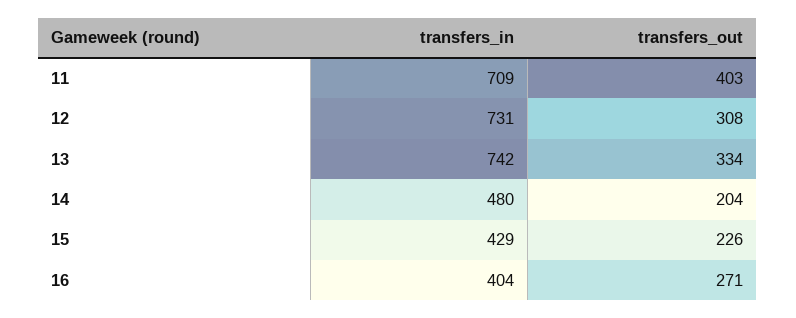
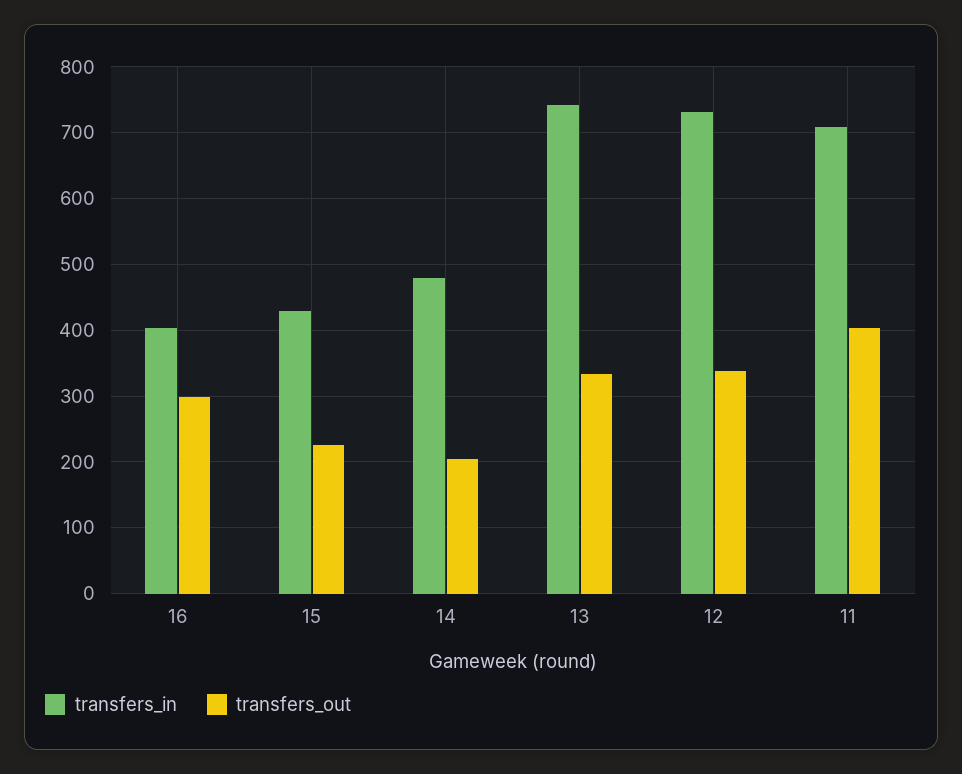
  {
    "transfers_in": {
      "11": 709,
      "12": 731,
      "13": 742,
      "14": 480,
      "15": 429,
      "16": 404
    },
    "transfers_out": {
      "11": 403,
-     "12": 308,
+     "12": 340,
      "13": 334,
      "14": 204,
      "15": 226,
-     "16": 271
+     "16": 300
    }
  }

